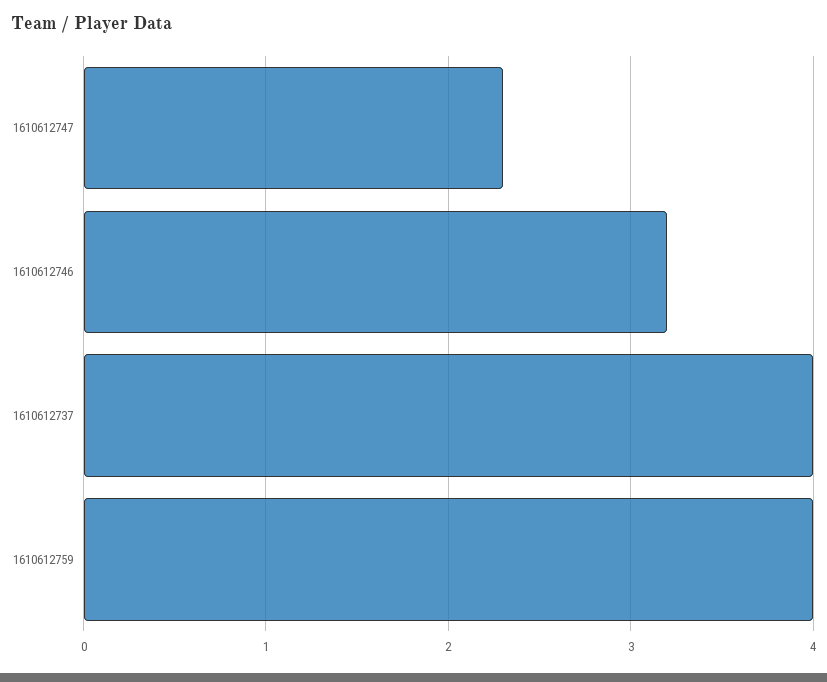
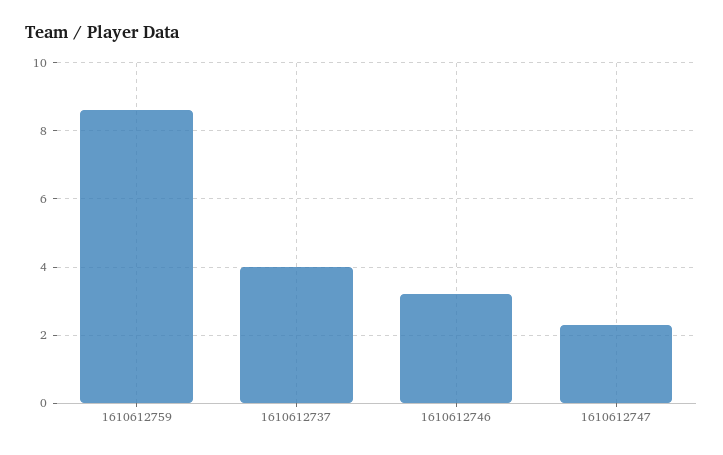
  {
    "1610612747": 2.3,
    "1610612746": 3.2,
    "1610612737": 4,
-   "1610612759": 4
+   "1610612759": 8.6
  }

